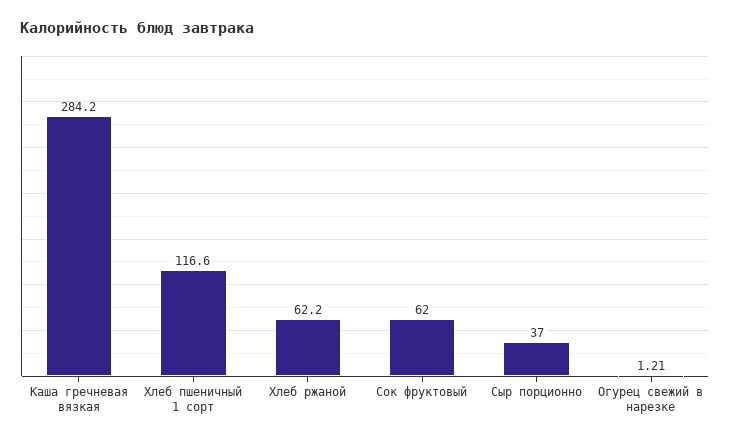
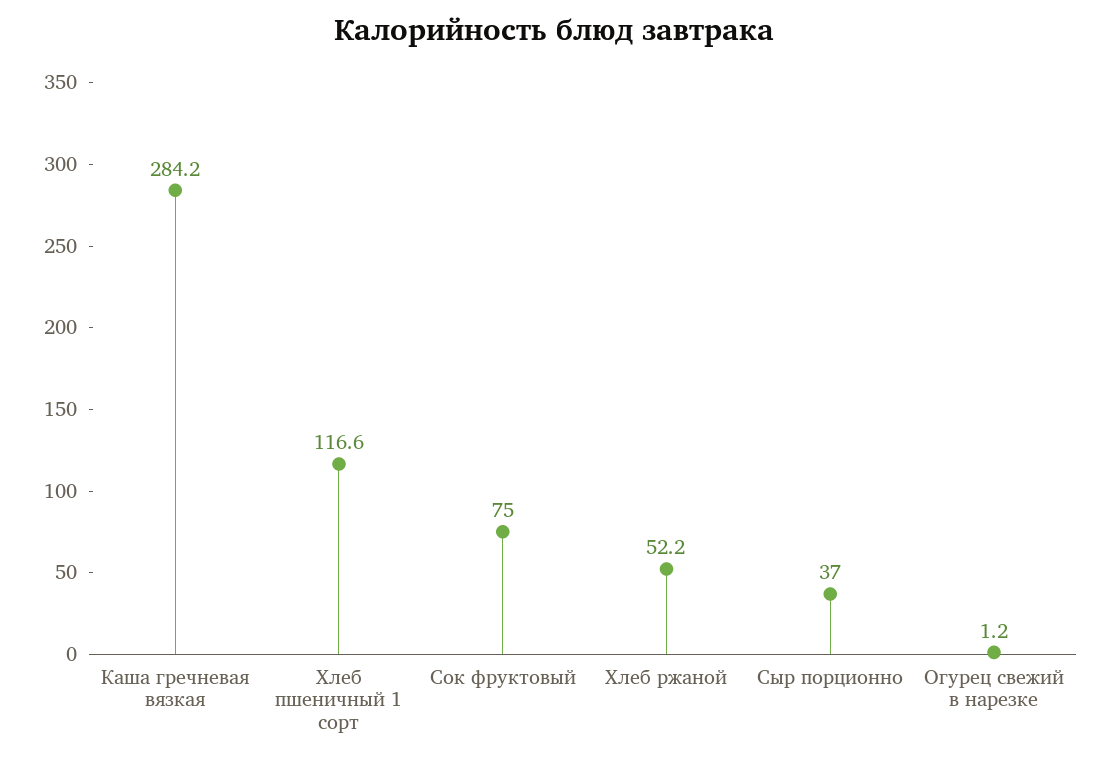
  {
    "Каша гречневая вязкая": 284.2,
    "Хлеб пшеничный 1 сорт": 116.6,
-   "Хлеб ржаной": 62.2,
+   "Хлеб ржаной": 52.2,
-   "Сок фруктовый": 62,
+   "Сок фруктовый": 75,
    "Сыр порционно": 37,
    "Огурец свежий в нарезке": 1.21
  }

